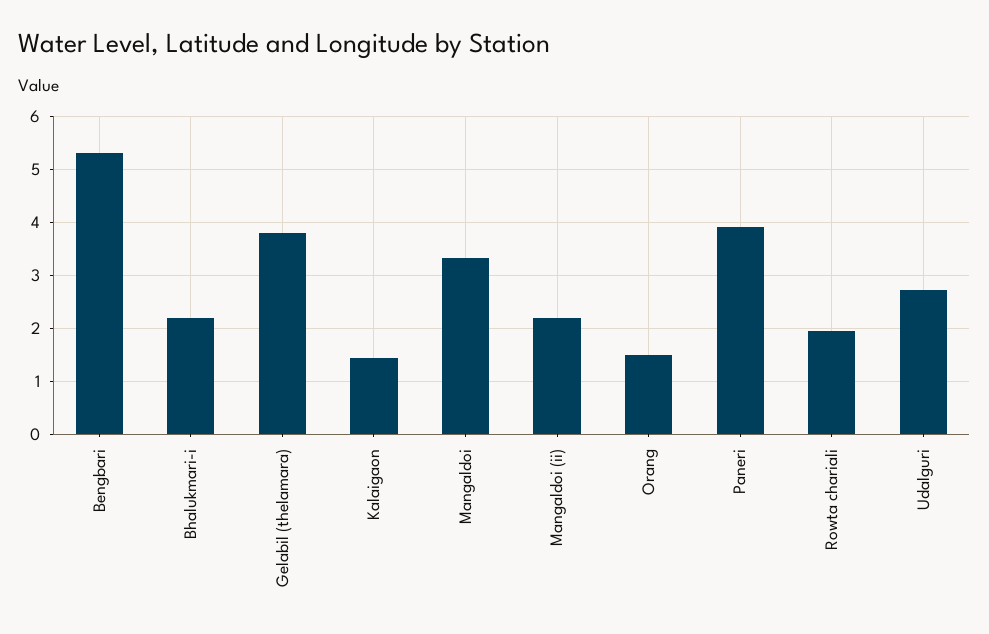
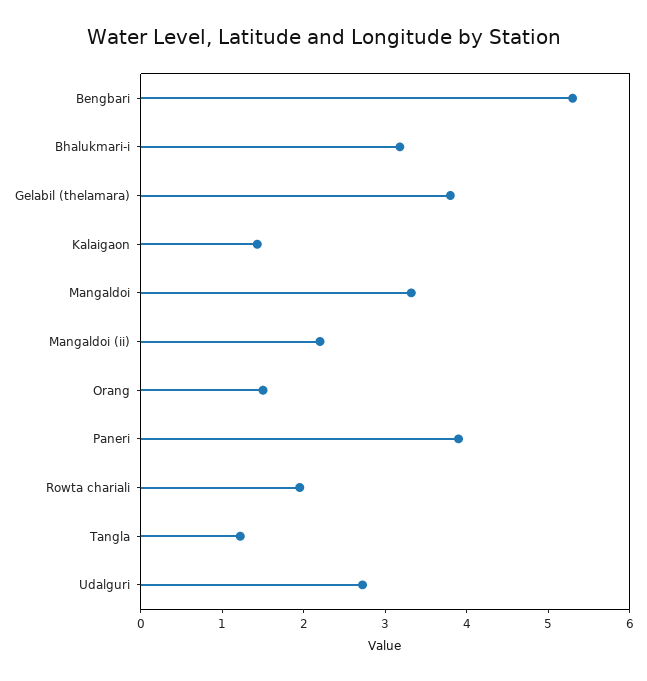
  {
    "Bengbari": 5.4,
-   "Bhalukmari-i": 2.2,
+   "Bhalukmari-i": 3.2,
    "Gelabil (thelamara)": 3.8,
    "Kalaigaon": 1.4,
    "Mangaldoi": 3.4,
    "Mangaldoi (ii)": 2.2,
    "Orang": 1.6,
    "Paneri": 4,
    "Rowta chariali": 2,
-   "Udalguri": 2.8
+   "Udalguri": 2.8,
+   "Tangla": 1.2
  }

